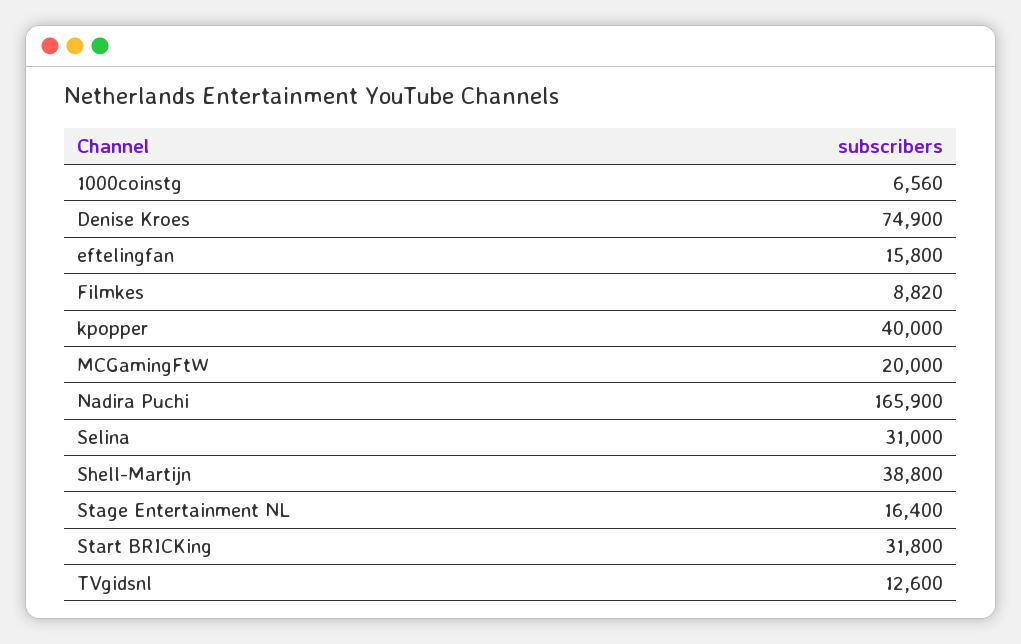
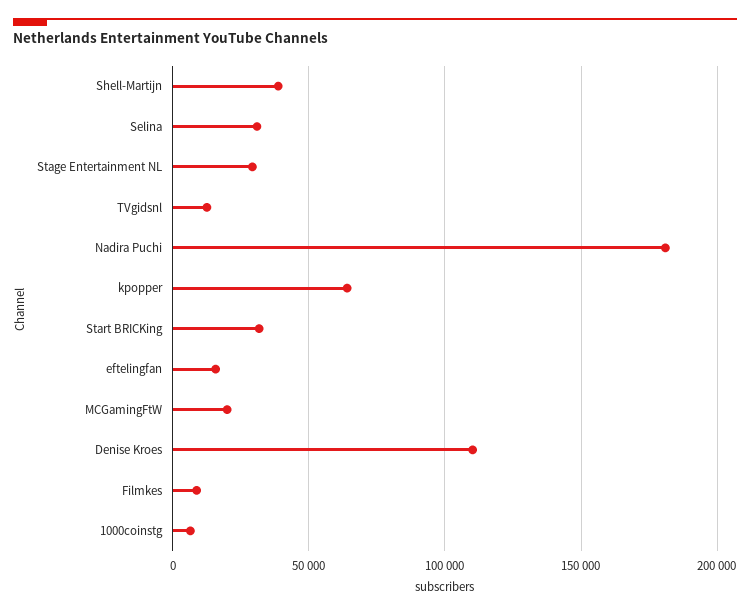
  {
    "1000coinstg": 6560,
-   "Denise Kroes": 74900,
+   "Denise Kroes": 110000,
    "eftelingfan": 15800,
    "Filmkes": 8820,
-   "kpopper": 40000,
+   "kpopper": 65000,
    "MCGamingFtW": 20000,
-   "Nadira Puchi": 165900,
+   "Nadira Puchi": 180000,
    "Selina": 31000,
    "Shell-Martijn": 38800,
-   "Stage Entertainment NL": 16400,
+   "Stage Entertainment NL": 30000,
    "Start BRICKing": 31800,
    "TVgidsnl": 12600
  }

